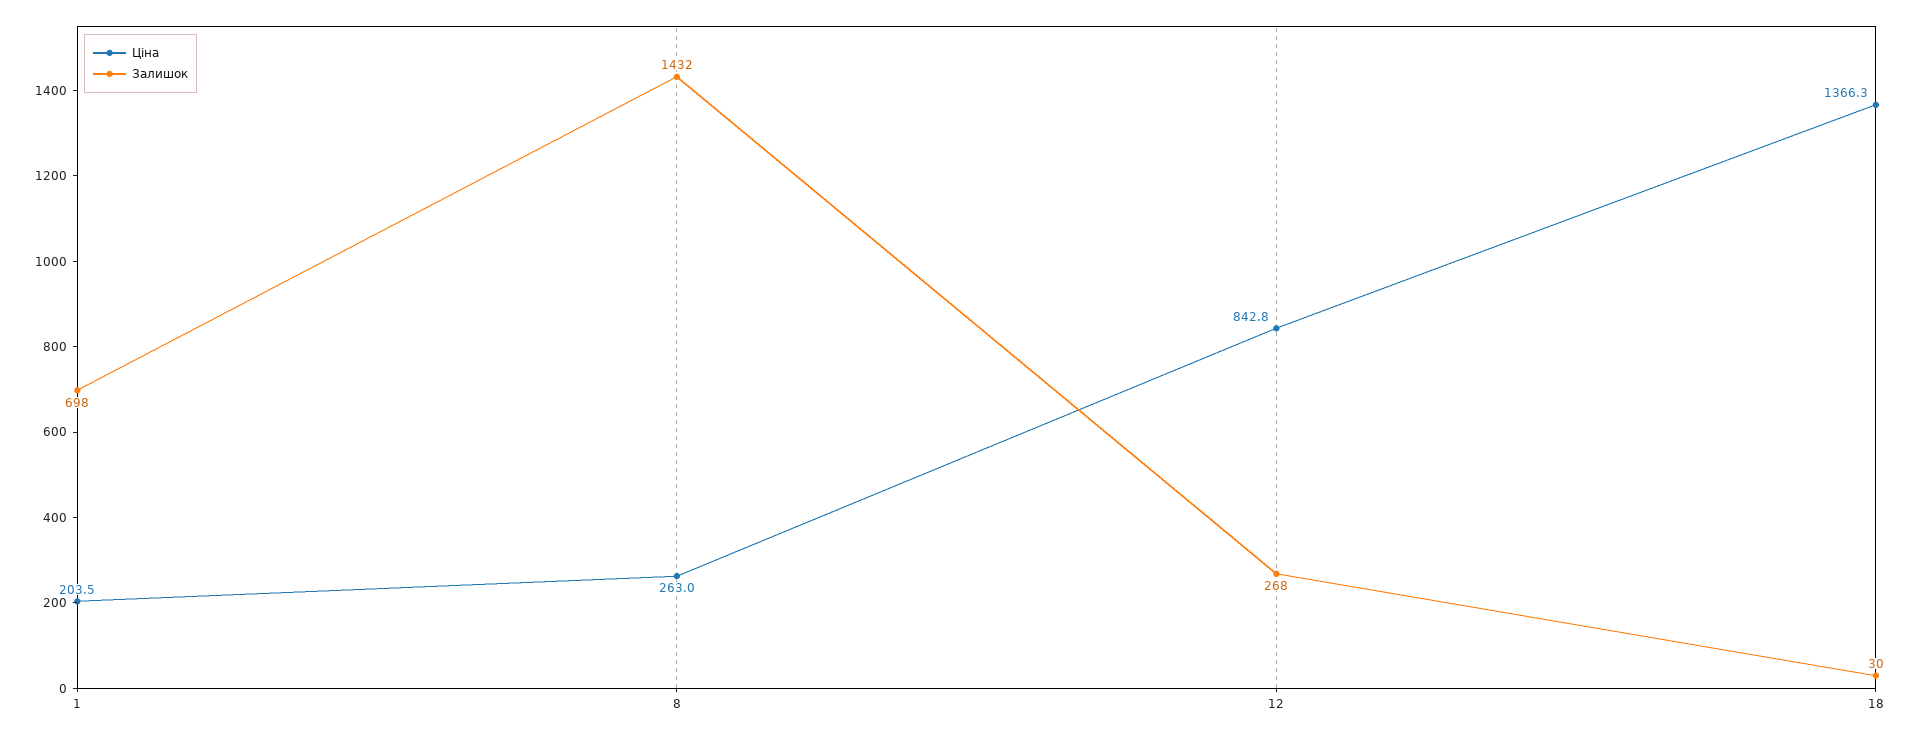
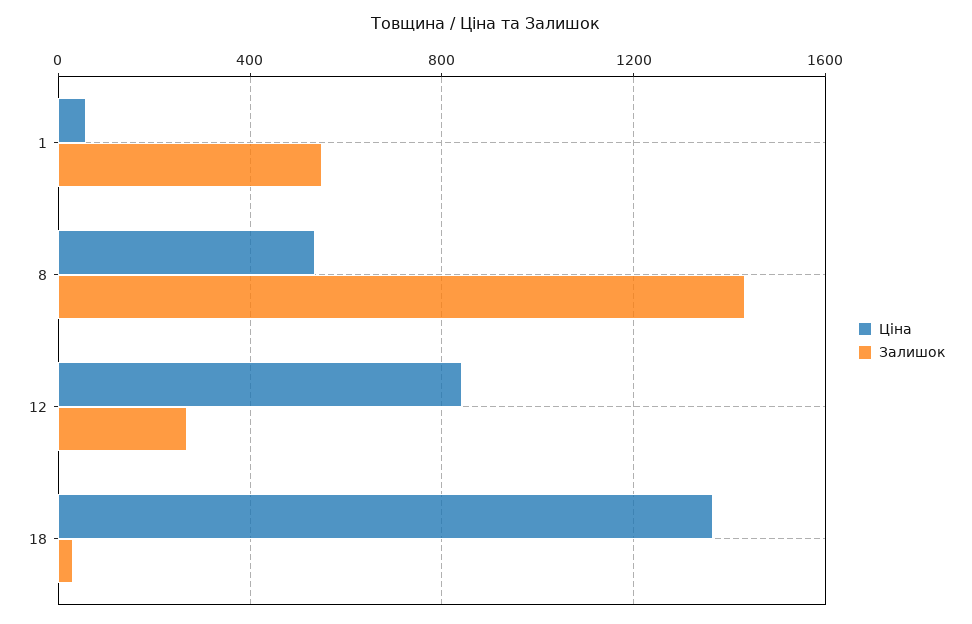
  {
    "Ціна": {
-     "1": 203.5,
+     "1": 50,
-     "8": 263,
+     "8": 550,
      "12": 842.8,
      "18": 1366.3
    },
    "Залишок": {
-     "1": 698,
+     "1": 550,
      "8": 1432,
      "12": 268,
      "18": 30
    }
  }

